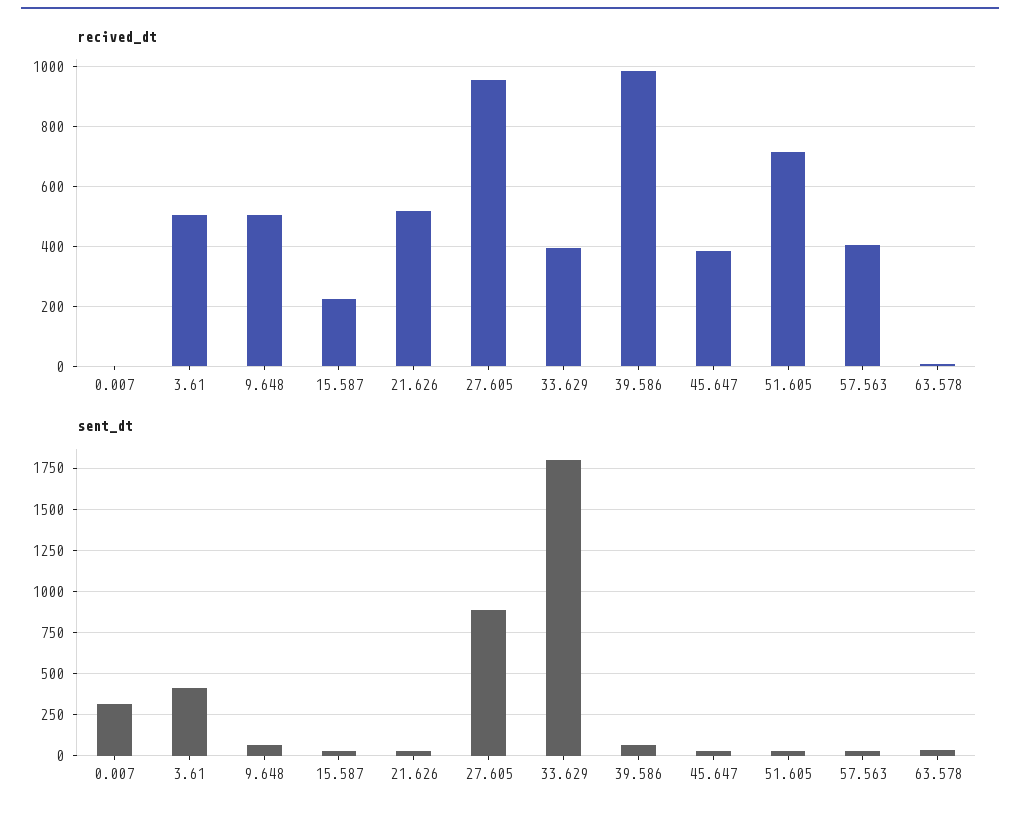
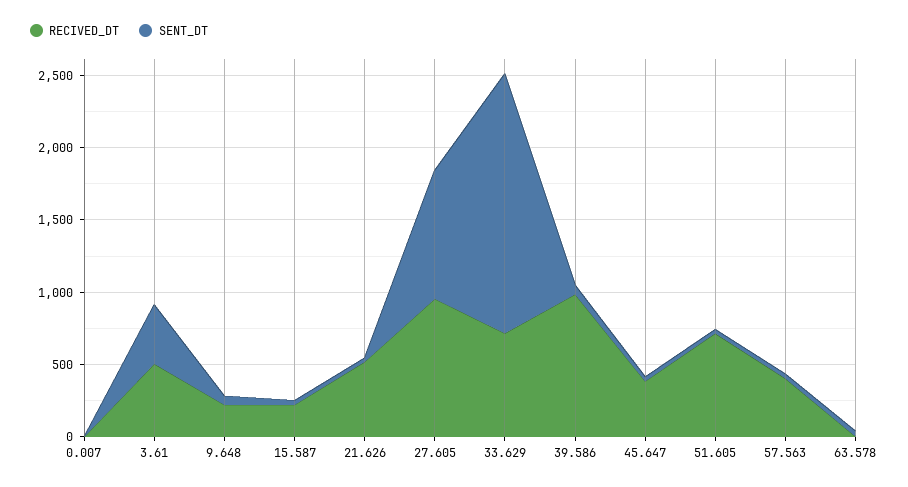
  {
    "recived_dt": {
      "0.007": 0,
      "3.61": 500,
-     "9.648": 500,
+     "9.648": 200,
      "15.587": 225,
      "21.626": 525,
      "27.605": 950,
-     "33.629": 400,
+     "33.629": 700,
      "39.586": 975,
      "45.647": 375,
      "51.605": 725,
      "57.563": 400,
      "63.578": 0
    },
    "sent_dt": {
-     "0.007": 300,
+     "0.007": 0,
      "3.61": 400,
      "9.648": 50,
      "15.587": 50,
      "21.626": 50,
      "27.605": 900,
      "33.629": 1800,
      "39.586": 50,
      "45.647": 50,
      "51.605": 50,
      "57.563": 50,
      "63.578": 50
    }
  }

